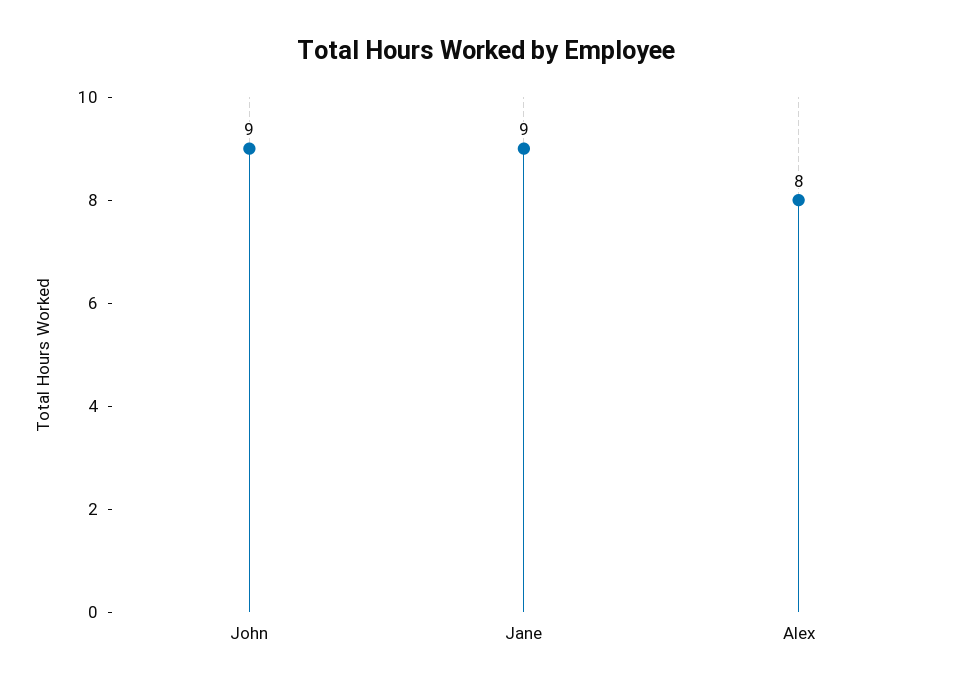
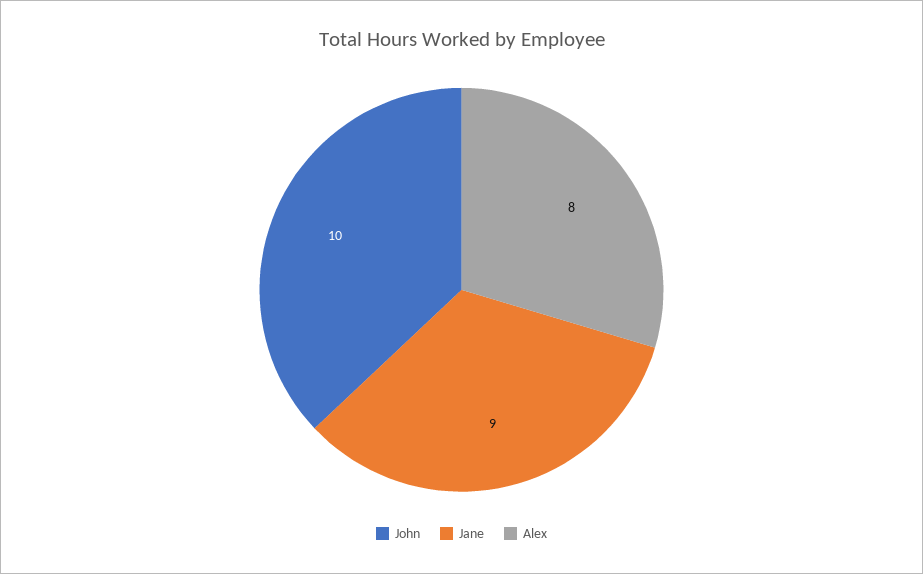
  {
-   "John": 9,
+   "John": 10,
    "Jane": 9,
    "Alex": 8
  }

